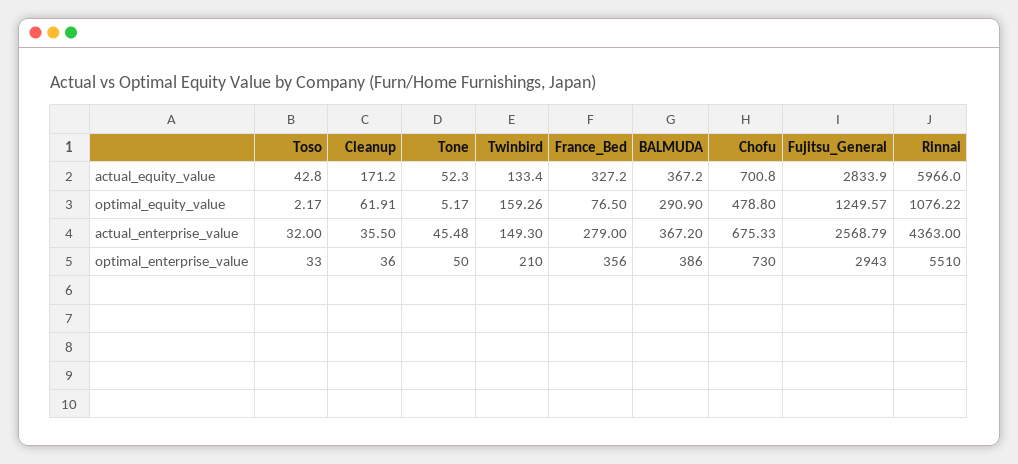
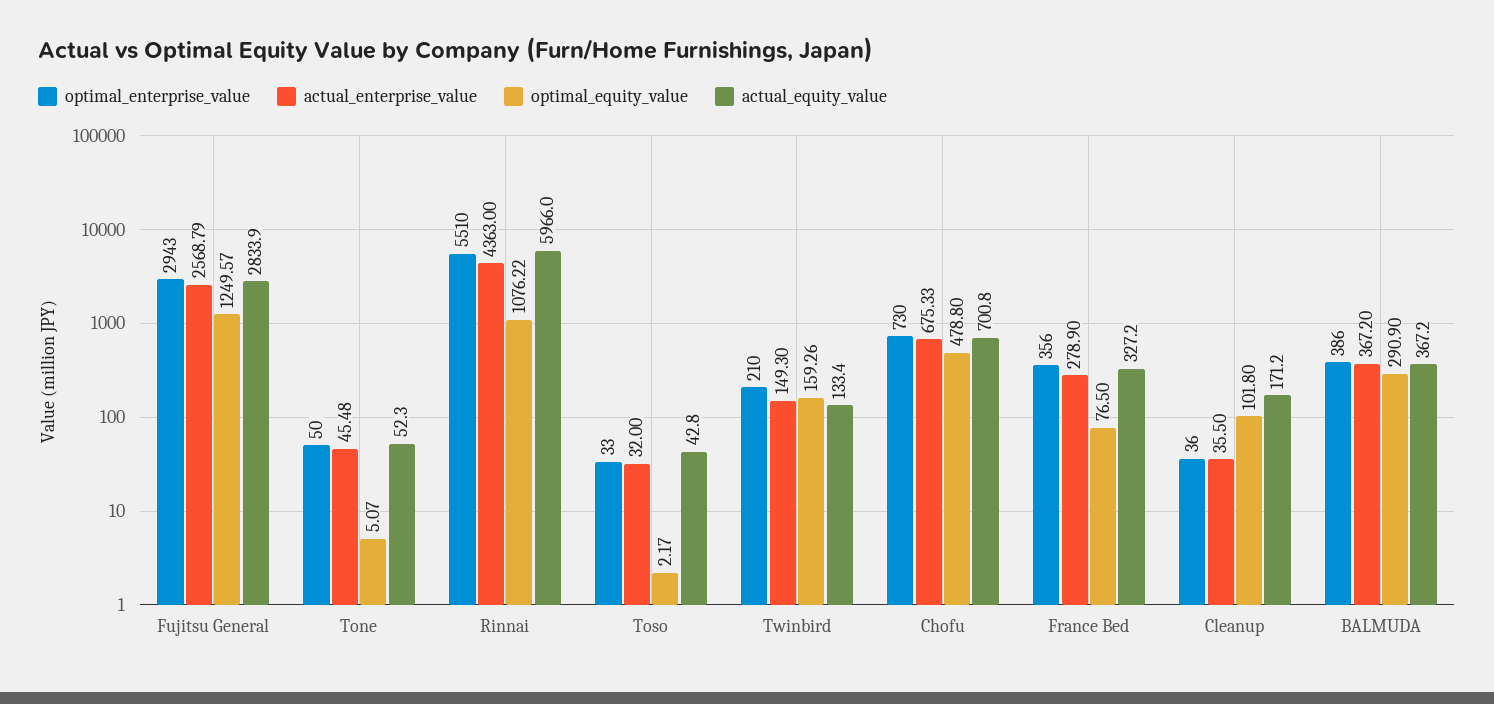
  {
    "actual_equity_value": {
      "Toso": 42.8,
      "Cleanup": 171.2,
      "Tone": 52.3,
      "Twinbird": 133.4,
      "France_Bed": 327.2,
      "BALMUDA": 367.2,
      "Chofu": 700.8,
      "Fujitsu_General": 2833.9,
      "Rinnai": 5966
    },
    "optimal_equity_value": {
      "Toso": 2.17,
-     "Cleanup": 61.91,
+     "Cleanup": 101.8,
-     "Tone": 5.17,
+     "Tone": 5.07,
      "Twinbird": 159.26,
      "France_Bed": 76.5,
      "BALMUDA": 290.9,
      "Chofu": 478.8,
      "Fujitsu_General": 1249.57,
      "Rinnai": 1076.22
    },
    "actual_enterprise_value": {
      "Toso": 32,
      "Cleanup": 35.5,
      "Tone": 45.48,
      "Twinbird": 149.3,
-     "France_Bed": 279,
+     "France_Bed": 278.9,
      "BALMUDA": 367.2,
      "Chofu": 675.33,
      "Fujitsu_General": 2568.79,
      "Rinnai": 4363
    },
    "optimal_enterprise_value": {
      "Toso": 33,
      "Cleanup": 36,
      "Tone": 50,
      "Twinbird": 210,
      "France_Bed": 356,
      "BALMUDA": 386,
      "Chofu": 730,
      "Fujitsu_General": 2943,
      "Rinnai": 5510
    }
  }

